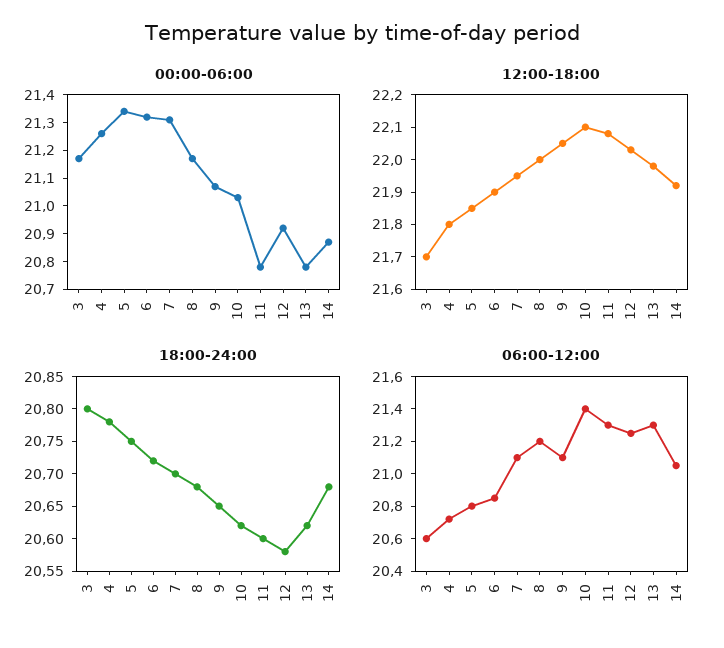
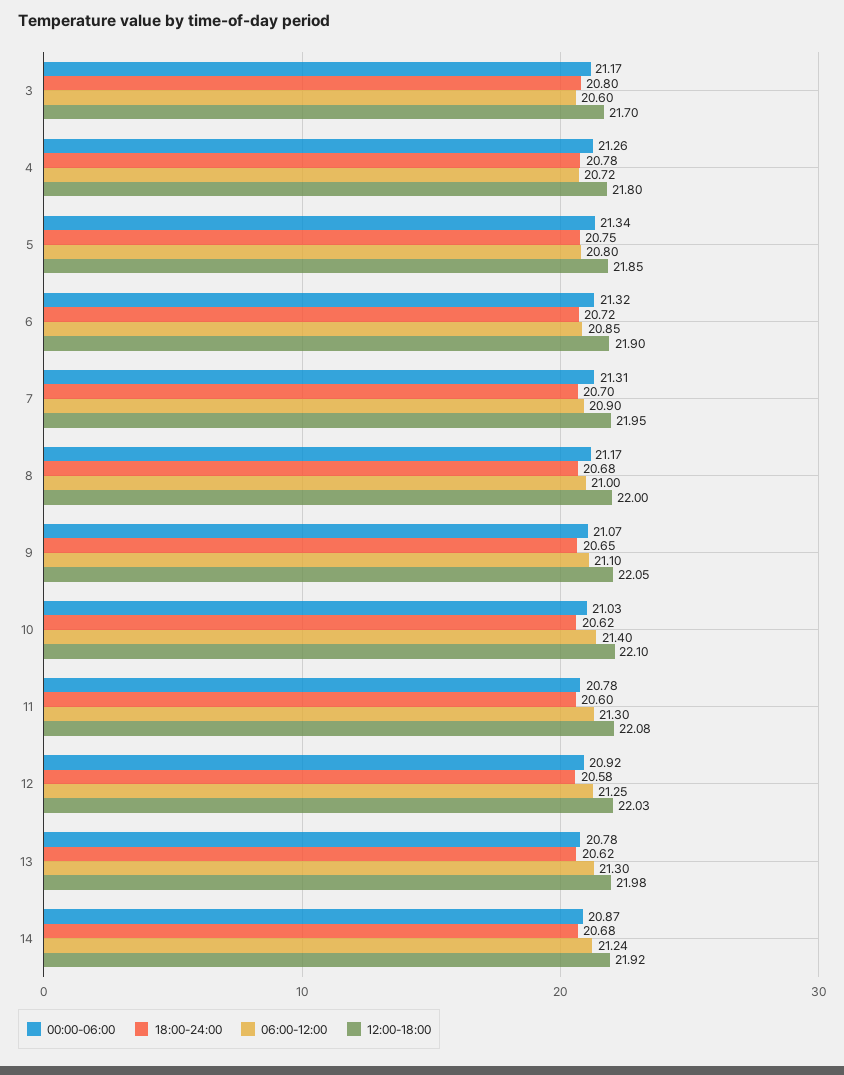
  {
    "00:00-06:00": {
      "3": 21.17,
      "4": 21.26,
      "5": 21.34,
      "6": 21.32,
      "7": 21.31,
      "8": 21.17,
      "9": 21.07,
      "10": 21.03,
      "11": 20.78,
      "12": 20.92,
      "13": 20.78,
      "14": 20.87
    },
    "12:00-18:00": {
      "3": 21.7,
      "4": 21.8,
      "5": 21.85,
      "6": 21.9,
      "7": 21.95,
      "8": 22,
      "9": 22.05,
      "10": 22.1,
      "11": 22.08,
      "12": 22.03,
      "13": 21.98,
      "14": 21.92
    },
    "18:00-24:00": {
      "3": 20.8,
      "4": 20.78,
      "5": 20.75,
      "6": 20.72,
      "7": 20.7,
      "8": 20.68,
      "9": 20.65,
      "10": 20.62,
      "11": 20.6,
      "12": 20.58,
      "13": 20.62,
      "14": 20.68
    },
    "06:00-12:00": {
      "3": 20.6,
      "4": 20.72,
      "5": 20.8,
      "6": 20.85,
-     "7": 21.1,
+     "7": 20.9,
-     "8": 21.2,
+     "8": 21,
      "9": 21.1,
      "10": 21.4,
      "11": 21.3,
      "12": 21.25,
      "13": 21.3,
-     "14": 21.05
+     "14": 21.24
    }
  }

